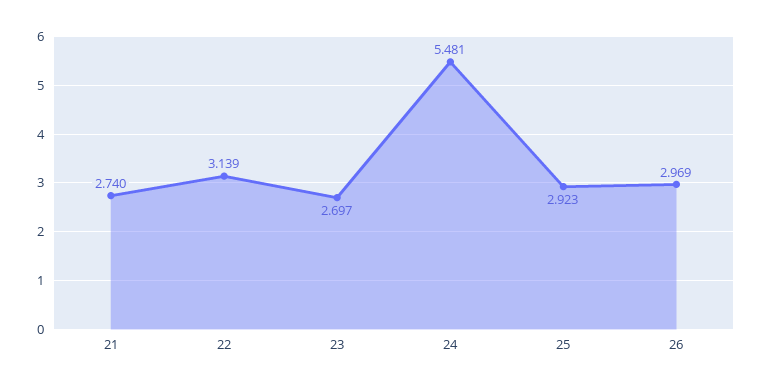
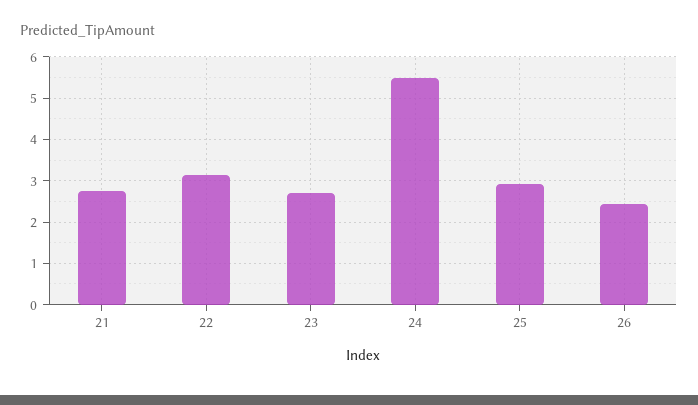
  {
    "21": 2.74,
    "22": 3.139,
    "23": 2.697,
    "24": 5.481,
    "25": 2.923,
-   "26": 2.969
+   "26": 2.4
  }

